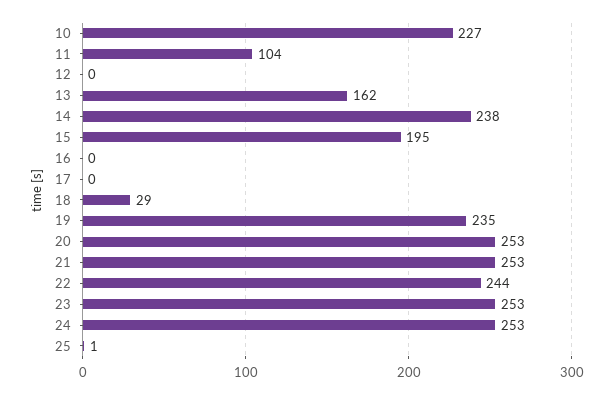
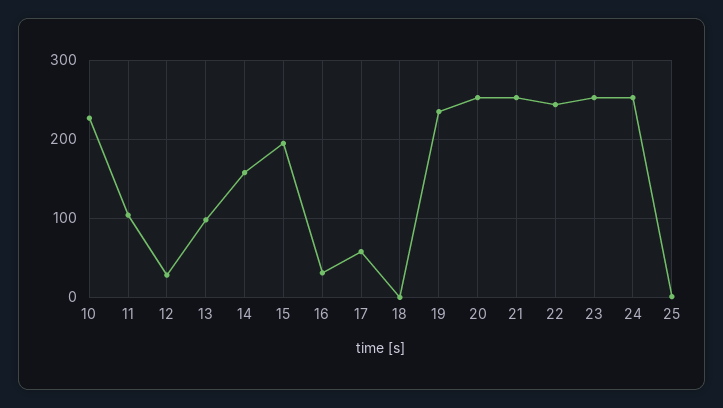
  {
    "10": 227,
    "11": 104,
-   "12": 0,
+   "12": 30,
-   "13": 162,
+   "13": 100,
-   "14": 238,
+   "14": 160,
    "15": 195,
-   "16": 0,
+   "16": 30,
-   "17": 0,
+   "17": 60,
-   "18": 29,
+   "18": 0,
    "19": 235,
    "20": 253,
    "21": 253,
    "22": 244,
    "23": 253,
    "24": 253,
    "25": 1
  }

